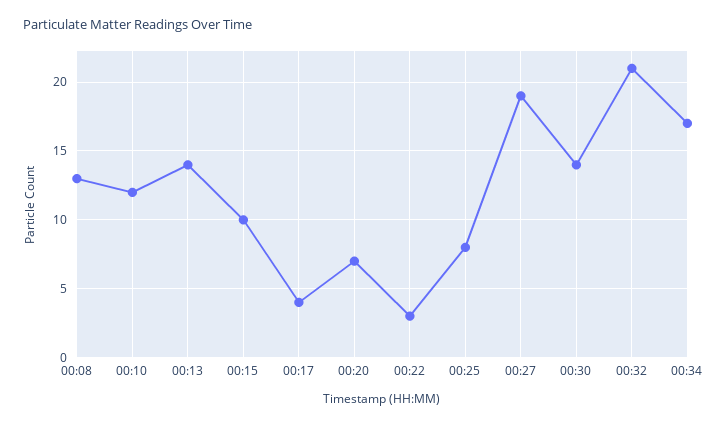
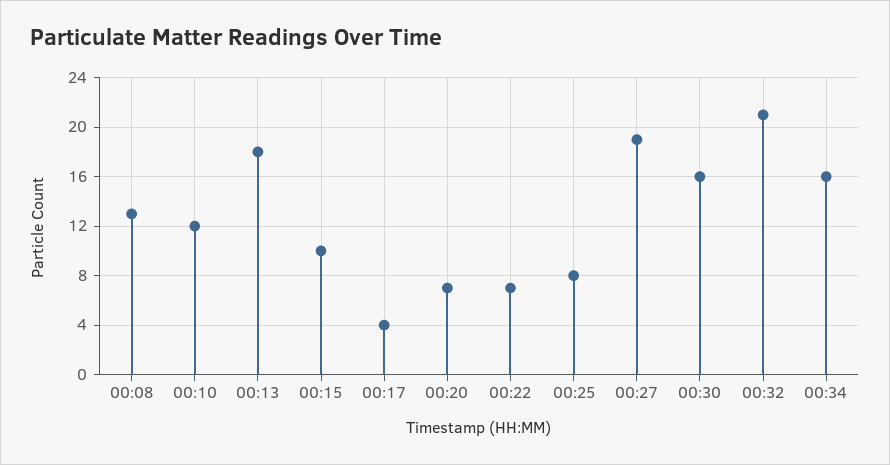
  {
    "00:08": 13,
    "00:10": 12,
-   "00:13": 14,
+   "00:13": 18,
    "00:15": 10,
    "00:17": 4,
    "00:20": 7,
-   "00:22": 3,
+   "00:22": 7,
    "00:25": 8,
    "00:27": 19,
-   "00:30": 14,
+   "00:30": 16,
    "00:32": 21,
-   "00:34": 17
+   "00:34": 16
  }

